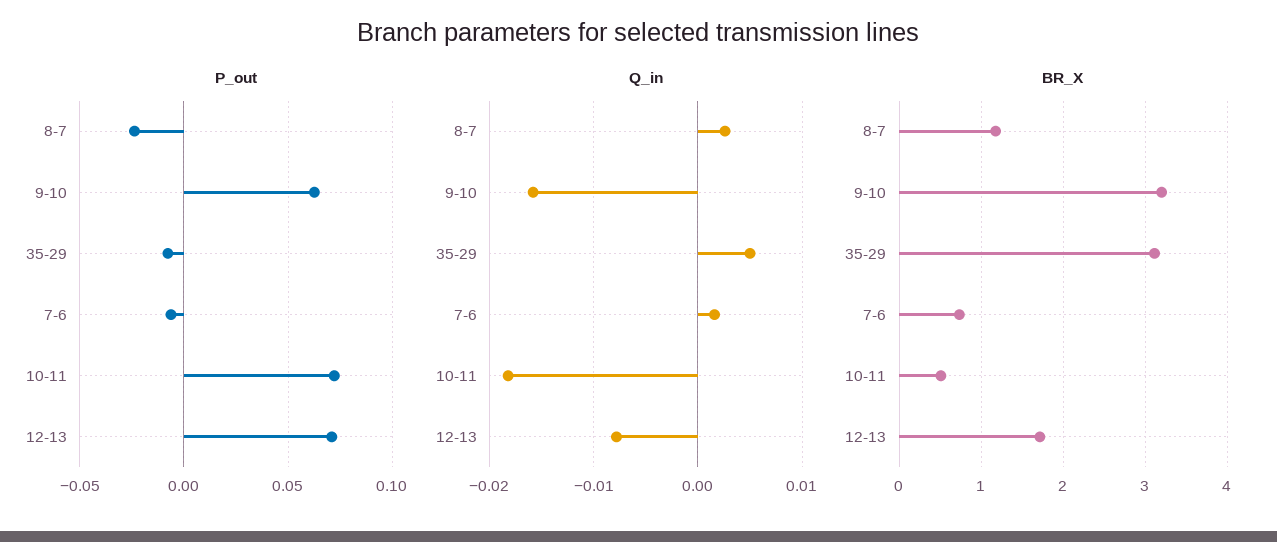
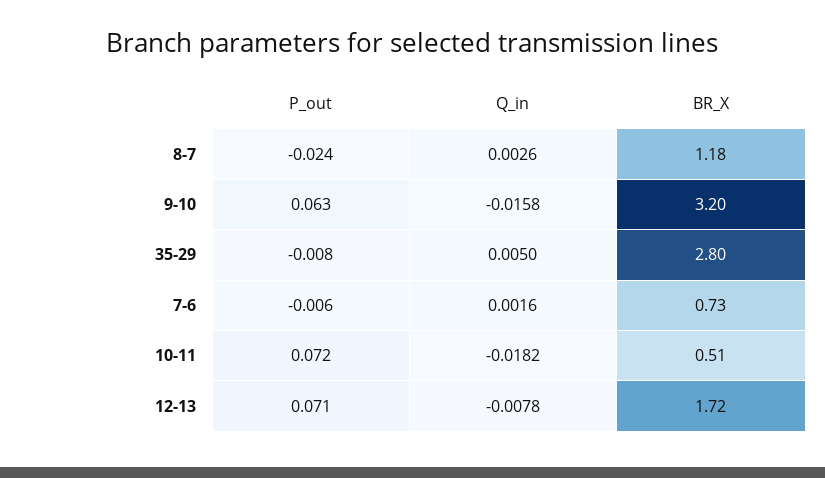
  {
    "P_out": {
      "8-7": -0.024,
      "9-10": 0.063,
      "35-29": -0.008,
      "7-6": -0.006,
      "10-11": 0.072,
      "12-13": 0.071
    },
    "Q_in": {
      "8-7": 0.0026,
      "9-10": -0.0158,
      "35-29": 0.005,
      "7-6": 0.0016,
      "10-11": -0.0182,
      "12-13": -0.0078
    },
    "BR_X": {
      "8-7": 1.18,
      "9-10": 3.2,
-     "35-29": 3.1,
+     "35-29": 2.8,
      "7-6": 0.73,
      "10-11": 0.51,
      "12-13": 1.72
    }
  }

